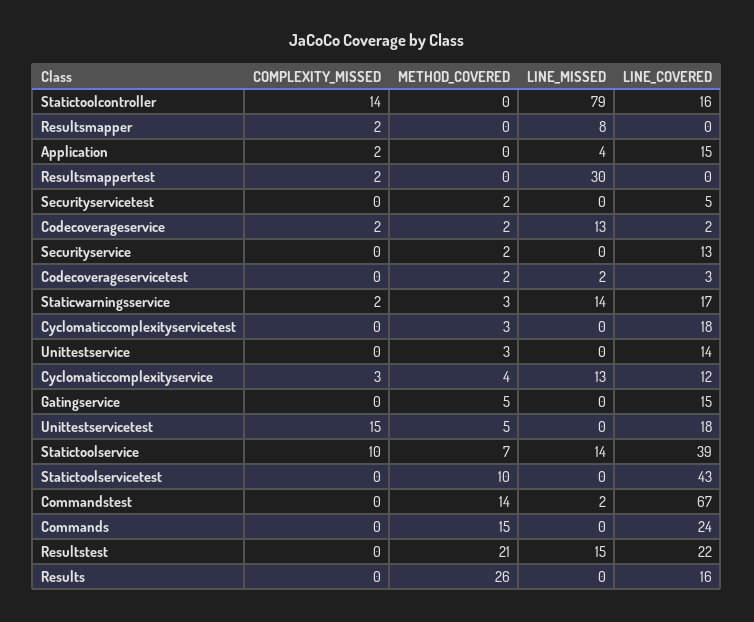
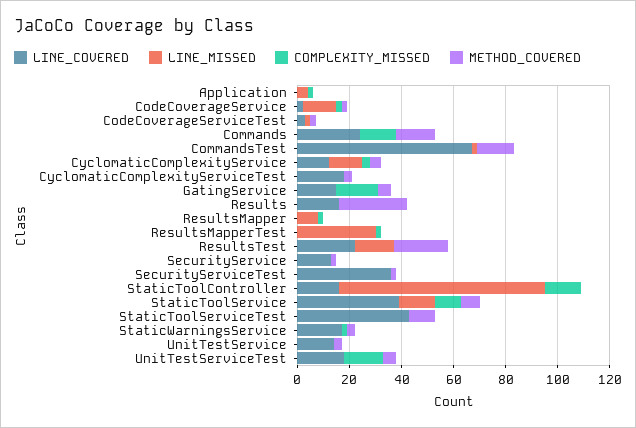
  {
    "COMPLEXITY_MISSED": {
      "Statictoolcontroller": 14,
      "Resultsmapper": 2,
      "Application": 2,
      "Resultsmappertest": 2,
      "Securityservicetest": 0,
      "Codecoverageservice": 2,
      "Securityservice": 0,
      "Codecoverageservicetest": 0,
      "Staticwarningsservice": 2,
      "Cyclomaticcomplexityservicetest": 0,
      "Unittestservice": 0,
      "Cyclomaticcomplexityservice": 3,
-     "Gatingservice": 0,
+     "Gatingservice": 15,
      "Unittestservicetest": 15,
      "Statictoolservice": 10,
      "Statictoolservicetest": 0,
      "Commandstest": 0,
-     "Commands": 0,
+     "Commands": 15,
      "Resultstest": 0,
      "Results": 0
    },
    "METHOD_COVERED": {
      "Statictoolcontroller": 0,
      "Resultsmapper": 0,
      "Application": 0,
      "Resultsmappertest": 0,
      "Securityservicetest": 2,
      "Codecoverageservice": 2,
      "Securityservice": 2,
      "Codecoverageservicetest": 2,
      "Staticwarningsservice": 3,
      "Cyclomaticcomplexityservicetest": 3,
      "Unittestservice": 3,
      "Cyclomaticcomplexityservice": 4,
      "Gatingservice": 5,
      "Unittestservicetest": 5,
      "Statictoolservice": 7,
      "Statictoolservicetest": 10,
      "Commandstest": 14,
      "Commands": 15,
      "Resultstest": 21,
      "Results": 26
    },
    "LINE_MISSED": {
      "Statictoolcontroller": 79,
      "Resultsmapper": 8,
      "Application": 4,
      "Resultsmappertest": 30,
      "Securityservicetest": 0,
      "Codecoverageservice": 13,
      "Securityservice": 0,
      "Codecoverageservicetest": 2,
-     "Staticwarningsservice": 14,
+     "Staticwarningsservice": 0,
      "Cyclomaticcomplexityservicetest": 0,
      "Unittestservice": 0,
      "Cyclomaticcomplexityservice": 13,
      "Gatingservice": 0,
      "Unittestservicetest": 0,
      "Statictoolservice": 14,
      "Statictoolservicetest": 0,
      "Commandstest": 2,
      "Commands": 0,
      "Resultstest": 15,
      "Results": 0
    },
    "LINE_COVERED": {
      "Statictoolcontroller": 16,
      "Resultsmapper": 0,
-     "Application": 15,
+     "Application": 0,
      "Resultsmappertest": 0,
-     "Securityservicetest": 5,
+     "Securityservicetest": 35,
      "Codecoverageservice": 2,
      "Securityservice": 13,
      "Codecoverageservicetest": 3,
      "Staticwarningsservice": 17,
      "Cyclomaticcomplexityservicetest": 18,
      "Unittestservice": 14,
      "Cyclomaticcomplexityservice": 12,
      "Gatingservice": 15,
      "Unittestservicetest": 18,
      "Statictoolservice": 39,
      "Statictoolservicetest": 43,
      "Commandstest": 67,
      "Commands": 24,
      "Resultstest": 22,
      "Results": 16
    }
  }

